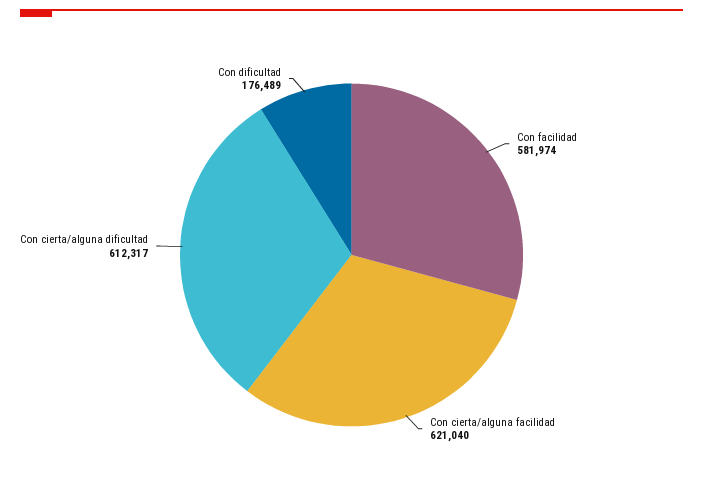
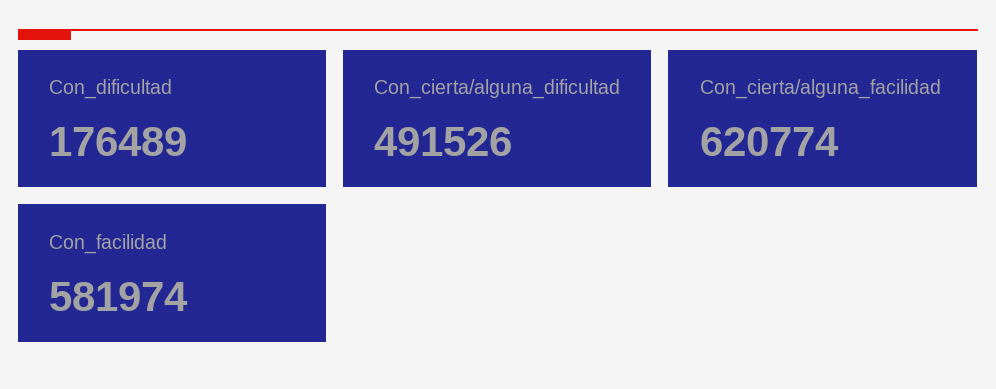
  {
    "Con facilidad": 581974,
-   "Con cierta/alguna facilidad": 621040,
+   "Con cierta/alguna facilidad": 620774,
-   "Con cierta/alguna dificultad": 612317,
+   "Con cierta/alguna dificultad": 491526,
    "Con dificultad": 176489
  }

